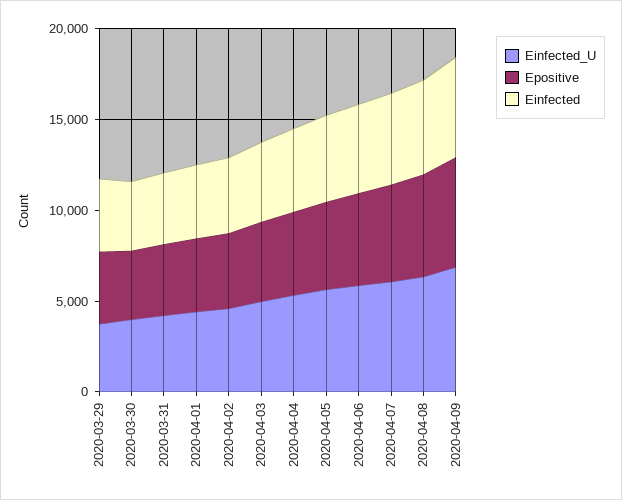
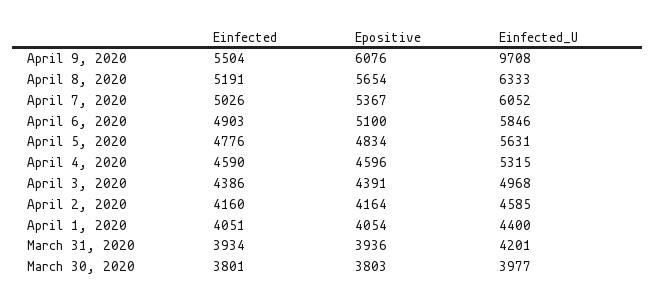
  {
    "Einfected_U": {
-     "2020-03-29": 4000,
      "2020-03-30": 3977,
      "2020-03-31": 4201,
      "2020-04-01": 4400,
      "2020-04-02": 4585,
      "2020-04-03": 4968,
      "2020-04-04": 5315,
      "2020-04-05": 5631,
      "2020-04-06": 5846,
      "2020-04-07": 6052,
      "2020-04-08": 6333,
-     "2020-04-09": 7000
+     "2020-04-09": 9708
    },
    "Epositive": {
-     "2020-03-29": 4000,
      "2020-03-30": 3803,
      "2020-03-31": 3936,
      "2020-04-01": 4054,
      "2020-04-02": 4164,
      "2020-04-03": 4391,
      "2020-04-04": 4596,
      "2020-04-05": 4834,
      "2020-04-06": 5100,
      "2020-04-07": 5367,
      "2020-04-08": 5654,
      "2020-04-09": 6076
    },
    "Einfected": {
-     "2020-03-29": 4000,
      "2020-03-30": 3801,
      "2020-03-31": 3934,
      "2020-04-01": 4051,
      "2020-04-02": 4160,
      "2020-04-03": 4386,
      "2020-04-04": 4590,
      "2020-04-05": 4776,
      "2020-04-06": 4903,
      "2020-04-07": 5026,
      "2020-04-08": 5191,
      "2020-04-09": 5504
    }
  }

